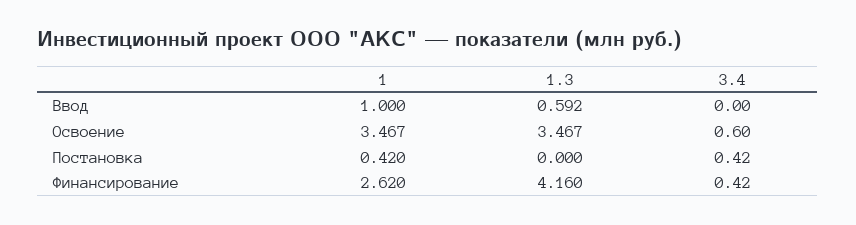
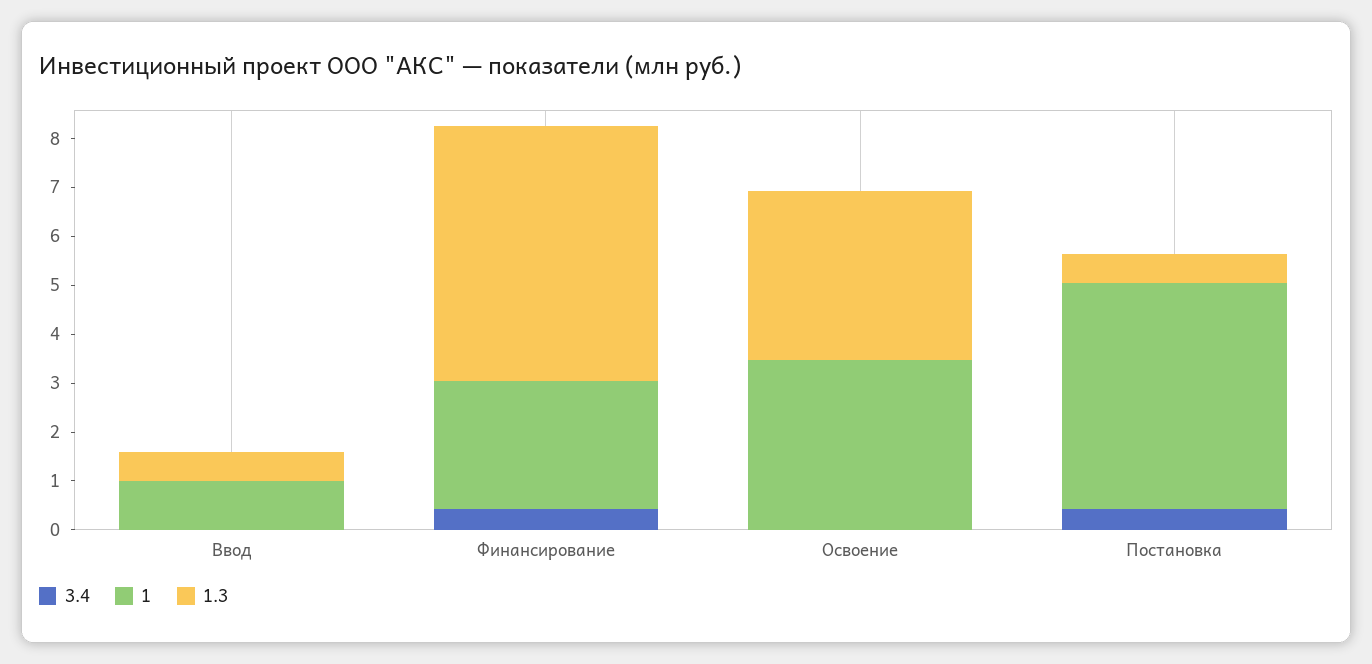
  {
    "1": {
      "Ввод": 1,
      "Освоение": 3.467,
-     "Постановка": 0.42,
+     "Постановка": 4.6,
      "Финансирование": 2.62
    },
    "1.3": {
      "Ввод": 0.592,
      "Освоение": 3.467,
-     "Постановка": 0,
+     "Постановка": 0.6,
-     "Финансирование": 4.16
+     "Финансирование": 5.2
    },
    "3.4": {
      "Ввод": 0,
-     "Освоение": 0.6,
+     "Освоение": 0,
      "Постановка": 0.42,
      "Финансирование": 0.42
    }
  }

